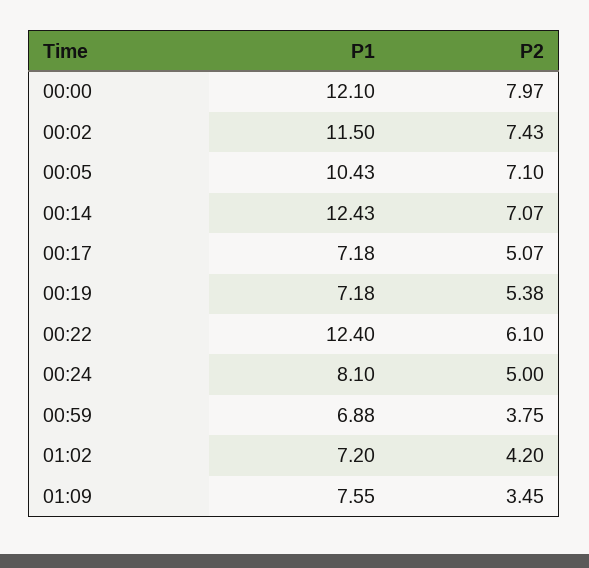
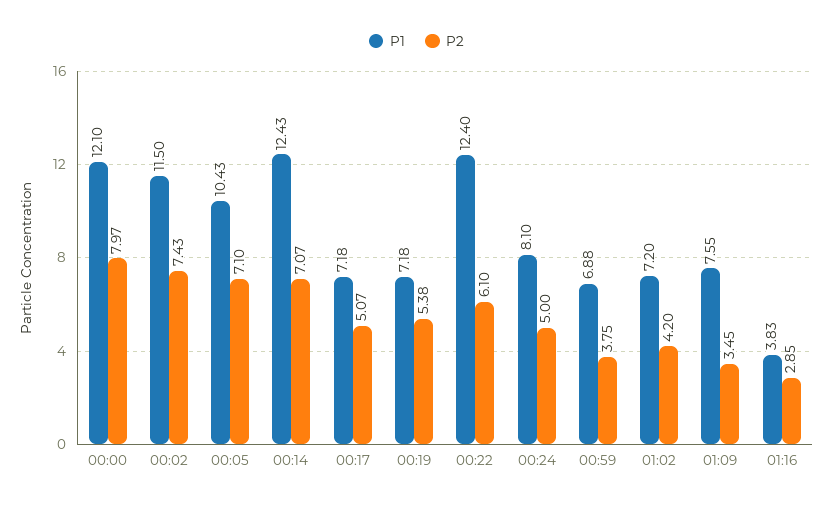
  {
    "P1": {
      "00:00": 12.1,
      "00:02": 11.5,
      "00:05": 10.43,
      "00:14": 12.43,
      "00:17": 7.18,
      "00:19": 7.18,
      "00:22": 12.4,
      "00:24": 8.1,
      "00:59": 6.88,
      "01:02": 7.2,
-     "01:09": 7.55
+     "01:09": 7.55,
+     "01:16": 3.83
    },
    "P2": {
      "00:00": 7.97,
      "00:02": 7.43,
      "00:05": 7.1,
      "00:14": 7.07,
      "00:17": 5.07,
      "00:19": 5.38,
      "00:22": 6.1,
      "00:24": 5,
      "00:59": 3.75,
      "01:02": 4.2,
-     "01:09": 3.45
+     "01:09": 3.45,
+     "01:16": 2.85
    }
  }

